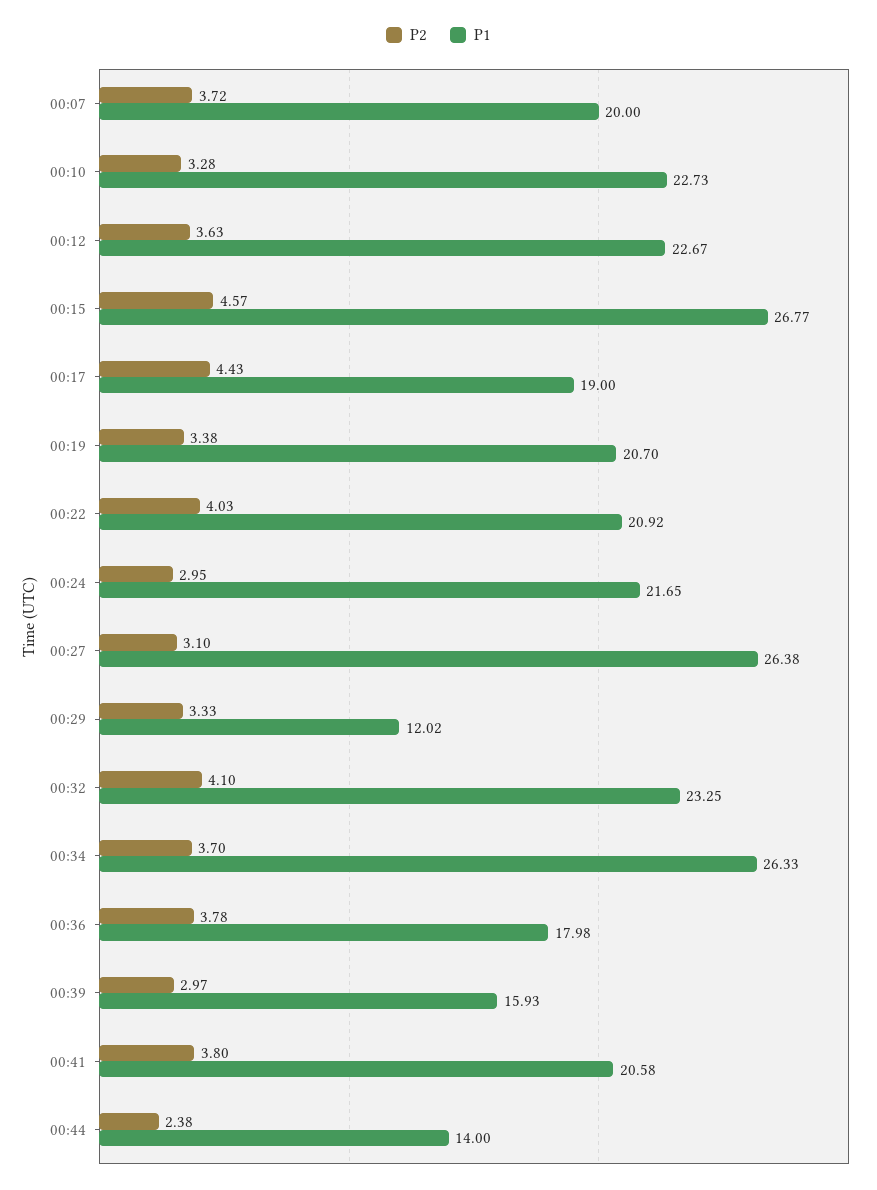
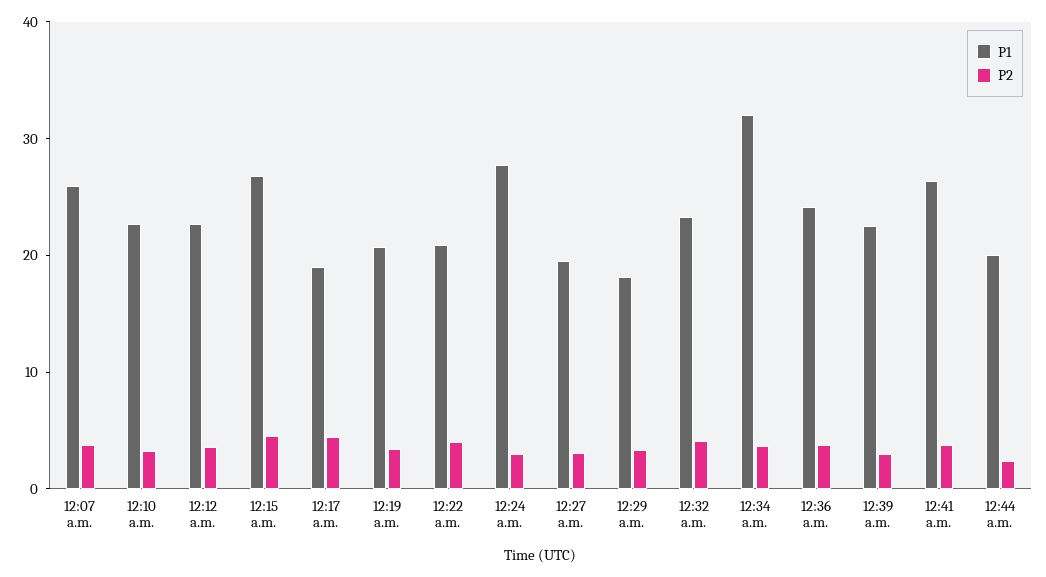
  {
    "P2": {
      "00:07": 3.72,
      "00:10": 3.28,
      "00:12": 3.63,
      "00:15": 4.57,
      "00:17": 4.43,
      "00:19": 3.38,
      "00:22": 4.03,
      "00:24": 2.95,
      "00:27": 3.1,
      "00:29": 3.33,
      "00:32": 4.1,
      "00:34": 3.7,
      "00:36": 3.78,
      "00:39": 2.97,
      "00:41": 3.8,
      "00:44": 2.38
    },
    "P1": {
-     "00:07": 20,
+     "00:07": 26,
      "00:10": 22.73,
      "00:12": 22.67,
      "00:15": 26.77,
      "00:17": 19,
      "00:19": 20.7,
      "00:22": 20.92,
-     "00:24": 21.65,
+     "00:24": 28,
-     "00:27": 26.38,
+     "00:27": 20,
-     "00:29": 12.02,
+     "00:29": 18,
      "00:32": 23.25,
-     "00:34": 26.33,
+     "00:34": 32,
-     "00:36": 17.98,
+     "00:36": 24,
-     "00:39": 15.93,
+     "00:39": 22,
-     "00:41": 20.58,
+     "00:41": 26,
-     "00:44": 14
+     "00:44": 20
    }
  }

